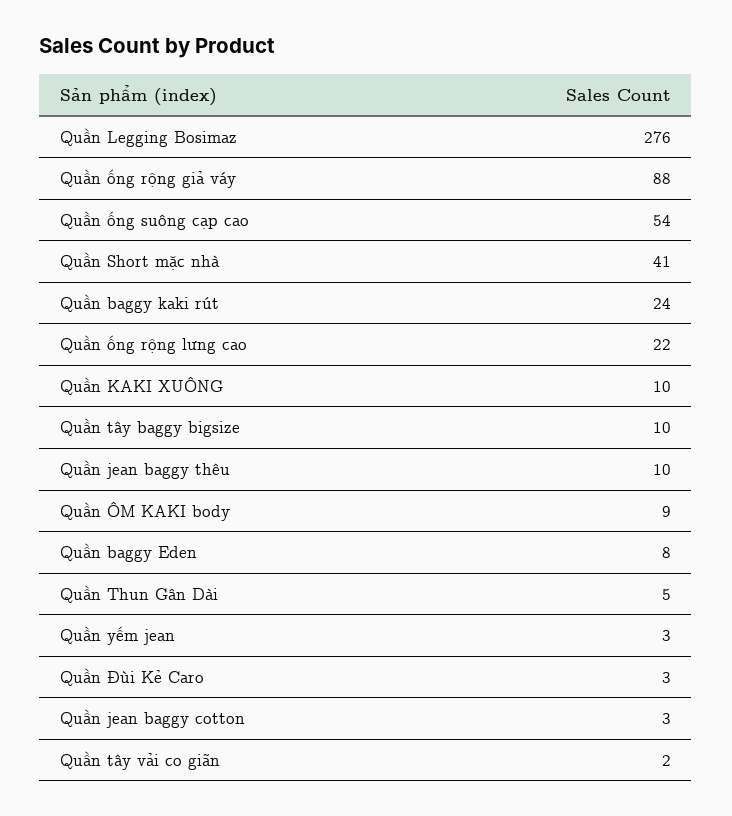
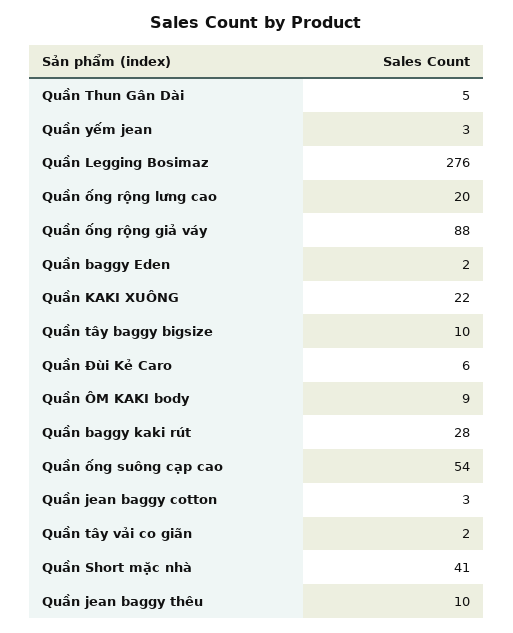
  {
    "Quần Legging Bosimaz": 276,
    "Quần ống rộng giả váy": 88,
    "Quần ống suông cạp cao": 54,
    "Quần Short mặc nhà": 41,
-   "Quần baggy kaki rút": 24,
+   "Quần baggy kaki rút": 28,
-   "Quần ống rộng lưng cao": 22,
+   "Quần ống rộng lưng cao": 20,
-   "Quần KAKI XUÔNG": 10,
+   "Quần KAKI XUÔNG": 22,
    "Quần tây baggy bigsize": 10,
    "Quần jean baggy thêu": 10,
    "Quần ÔM KAKI body": 9,
-   "Quần baggy Eden": 8,
+   "Quần baggy Eden": 2,
    "Quần Thun Gân Dài": 5,
    "Quần yếm jean": 3,
-   "Quần Đùi Kẻ Caro": 3,
+   "Quần Đùi Kẻ Caro": 6,
    "Quần jean baggy cotton": 3,
    "Quần tây vải co giãn": 2
  }

